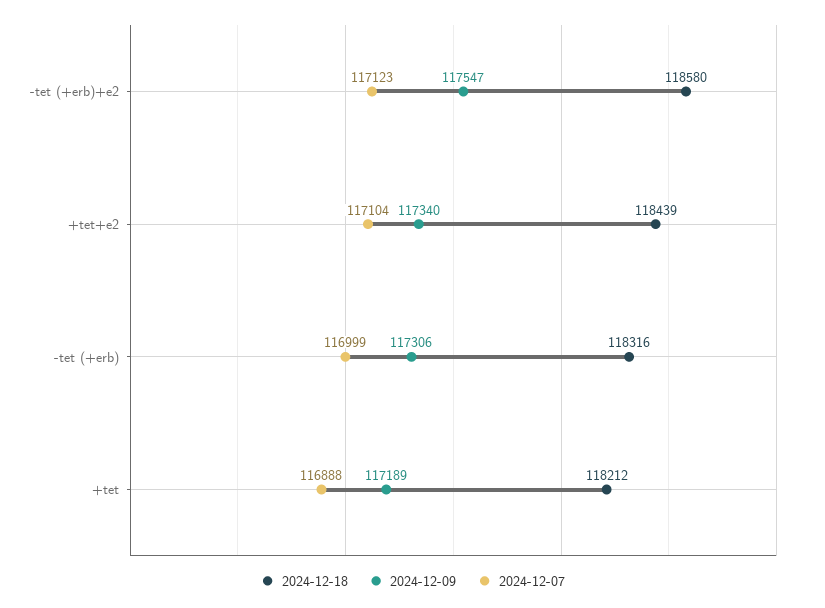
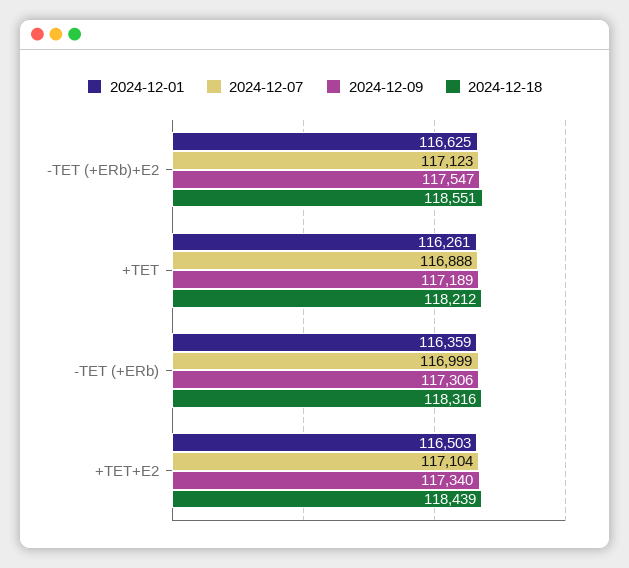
  {
    "2024-12-18": {
-     "-tet (+erb)+e2": 118580,
+     "-tet (+erb)+e2": 118551,
      "+tet+e2": 118439,
      "-tet (+erb)": 118316,
      "+tet": 118212
    },
    "2024-12-09": {
      "-tet (+erb)+e2": 117547,
      "+tet+e2": 117340,
      "-tet (+erb)": 117306,
      "+tet": 117189
    },
    "2024-12-07": {
      "-tet (+erb)+e2": 117123,
      "+tet+e2": 117104,
      "-tet (+erb)": 116999,
      "+tet": 116888
-   }
+   },
+   "2024-12-01": {
+     "-tet (+erb)+e2": 116625,
+     "+tet": 116261,
+     "-tet (+erb)": 116359,
+     "+tet+e2": 116503
+   }
  }

